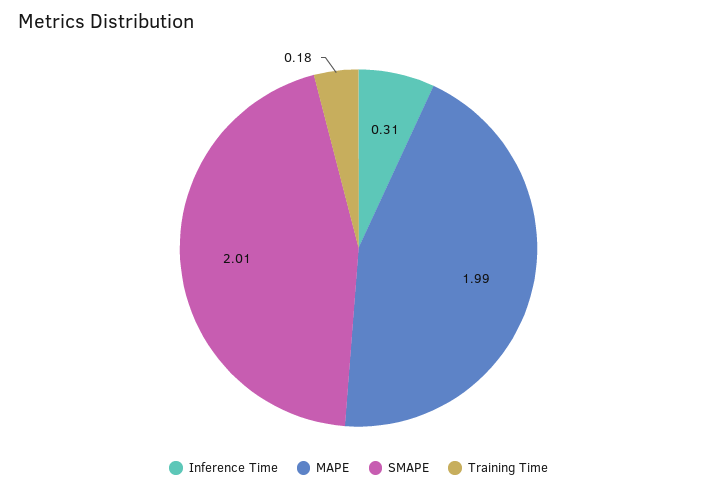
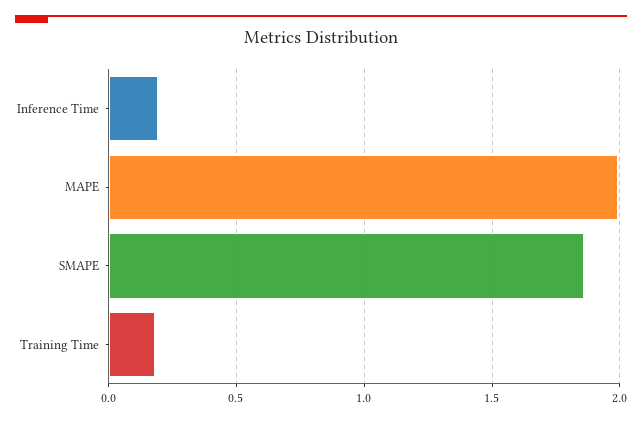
  {
-   "Inference Time": 0.31,
+   "Inference Time": 0.2,
    "MAPE": 1.99,
-   "SMAPE": 2.01,
+   "SMAPE": 1.85,
    "Training Time": 0.18
  }

